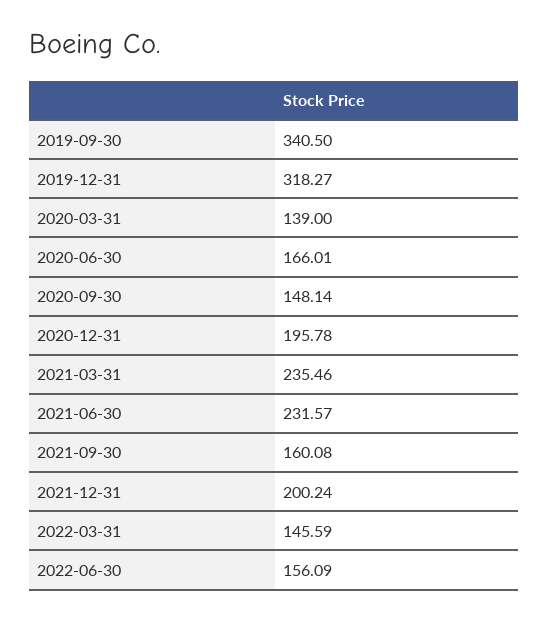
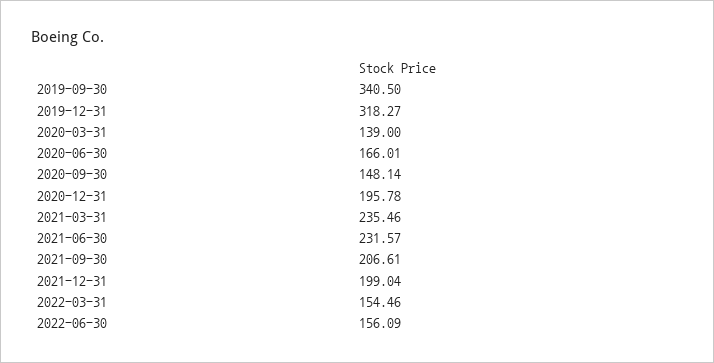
  {
    "2019-09-30": 340.5,
    "2019-12-31": 318.27,
    "2020-03-31": 139,
    "2020-06-30": 166.01,
    "2020-09-30": 148.14,
    "2020-12-31": 195.78,
    "2021-03-31": 235.46,
    "2021-06-30": 231.57,
-   "2021-09-30": 160.08,
+   "2021-09-30": 206.61,
-   "2021-12-31": 200.24,
+   "2021-12-31": 199.04,
-   "2022-03-31": 145.59,
+   "2022-03-31": 154.46,
    "2022-06-30": 156.09
  }

